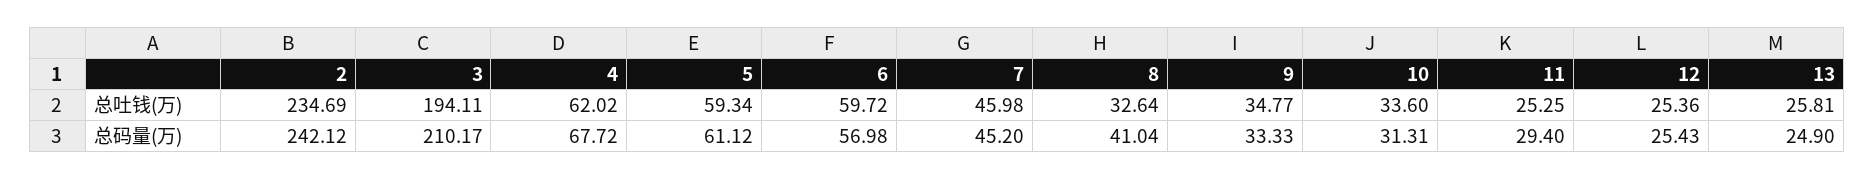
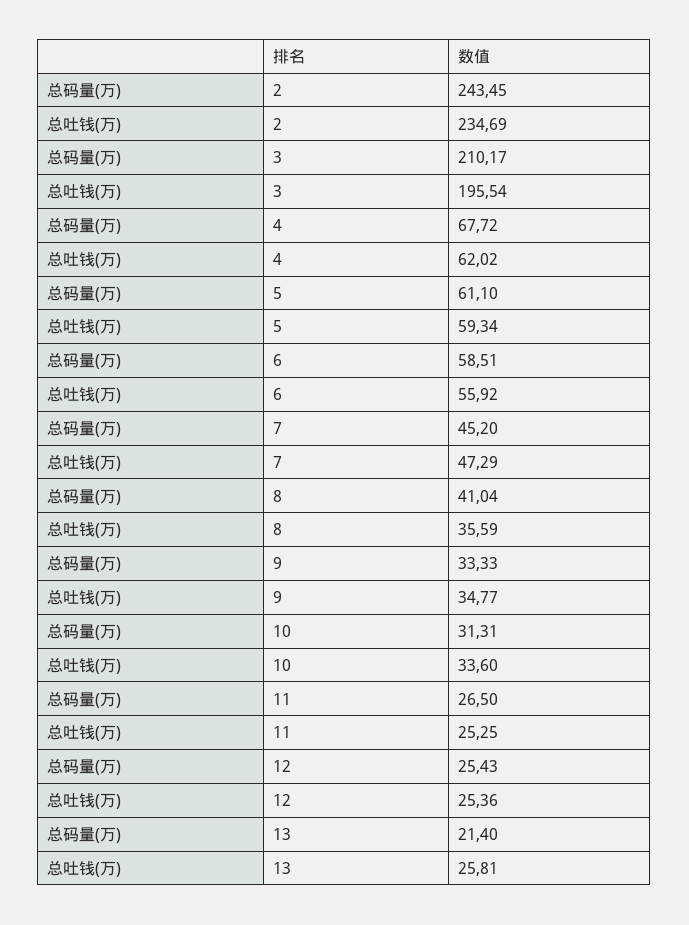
  {
    "2": {
      "总吐钱(万)": 234.69,
-     "总码量(万)": 242.12
+     "总码量(万)": 243.45
    },
    "3": {
-     "总吐钱(万)": 194.11,
+     "总吐钱(万)": 195.54,
      "总码量(万)": 210.17
    },
    "4": {
      "总吐钱(万)": 62.02,
      "总码量(万)": 67.72
    },
    "5": {
      "总吐钱(万)": 59.34,
-     "总码量(万)": 61.12
+     "总码量(万)": 61.1
    },
    "6": {
-     "总吐钱(万)": 59.72,
+     "总吐钱(万)": 55.92,
-     "总码量(万)": 56.98
+     "总码量(万)": 58.51
    },
    "7": {
-     "总吐钱(万)": 45.98,
+     "总吐钱(万)": 47.29,
      "总码量(万)": 45.2
    },
    "8": {
-     "总吐钱(万)": 32.64,
+     "总吐钱(万)": 35.59,
      "总码量(万)": 41.04
    },
    "9": {
      "总吐钱(万)": 34.77,
      "总码量(万)": 33.33
    },
    "10": {
      "总吐钱(万)": 33.6,
      "总码量(万)": 31.31
    },
    "11": {
      "总吐钱(万)": 25.25,
-     "总码量(万)": 29.4
+     "总码量(万)": 26.5
    },
    "12": {
      "总吐钱(万)": 25.36,
      "总码量(万)": 25.43
    },
    "13": {
      "总吐钱(万)": 25.81,
-     "总码量(万)": 24.9
+     "总码量(万)": 21.4
    }
  }

